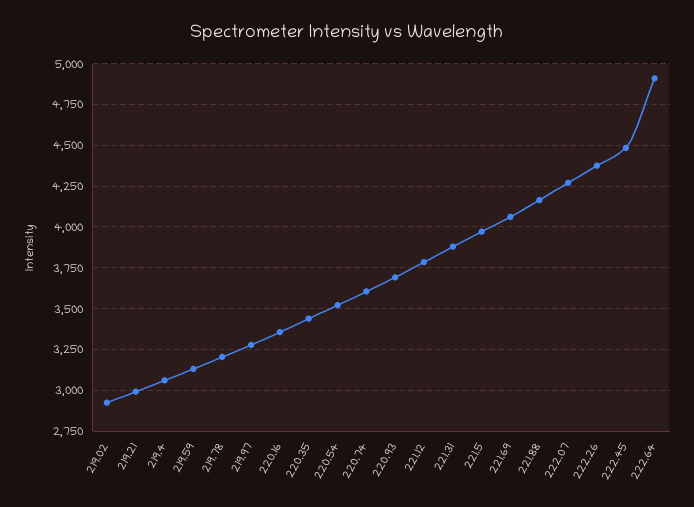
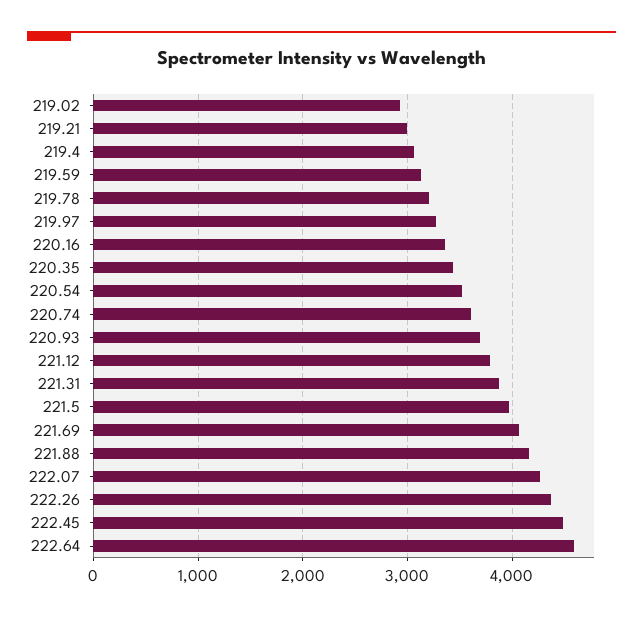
  {
    "219.02": 2950,
    "219.21": 3000,
    "219.4": 3050,
    "219.59": 3150,
    "219.78": 3200,
    "219.97": 3300,
    "220.16": 3350,
    "220.35": 3450,
    "220.54": 3500,
    "220.74": 3600,
    "220.93": 3700,
    "221.12": 3800,
    "221.31": 3900,
    "221.5": 3950,
    "221.69": 4050,
    "221.88": 4150,
    "222.07": 4250,
    "222.26": 4400,
    "222.45": 4500,
-   "222.64": 4900
+   "222.64": 4600
  }

